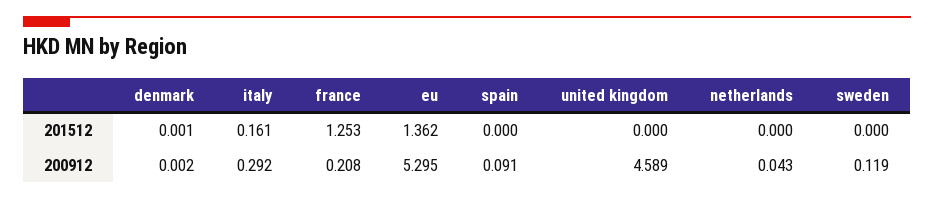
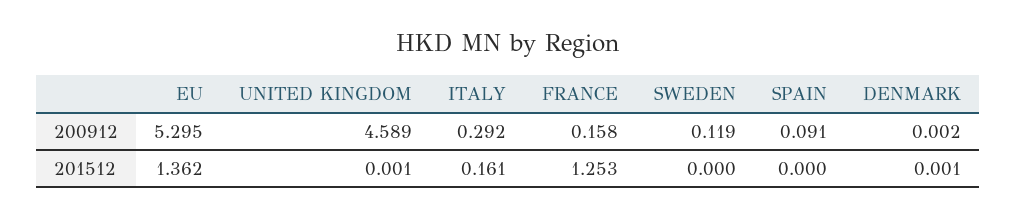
  {
    "denmark": {
      "201512": 0.001,
      "200912": 0.002
    },
    "italy": {
      "201512": 0.161,
      "200912": 0.292
    },
    "france": {
      "201512": 1.253,
-     "200912": 0.208
+     "200912": 0.158
    },
    "eu": {
      "201512": 1.362,
      "200912": 5.295
    },
    "spain": {
      "201512": 0,
      "200912": 0.091
    },
    "united kingdom": {
-     "201512": 0,
+     "201512": 0.001,
      "200912": 4.589
    },
-   "netherlands": {
-     "201512": 0,
-     "200912": 0.043
-   },
    "sweden": {
      "201512": 0,
      "200912": 0.119
    }
  }

